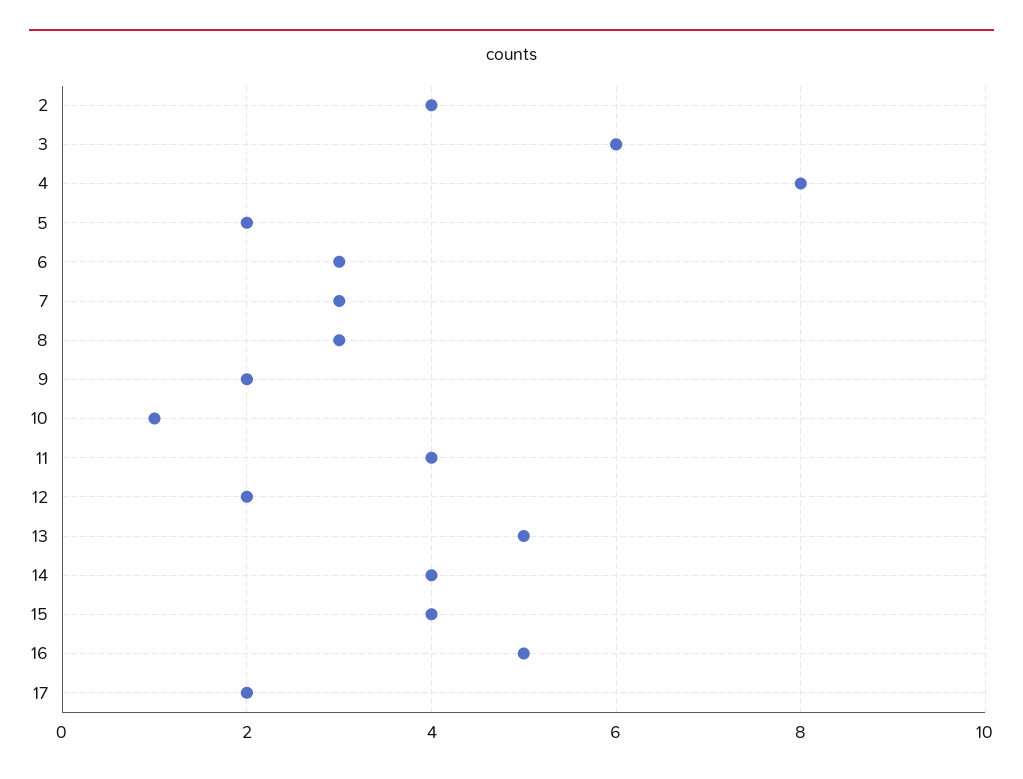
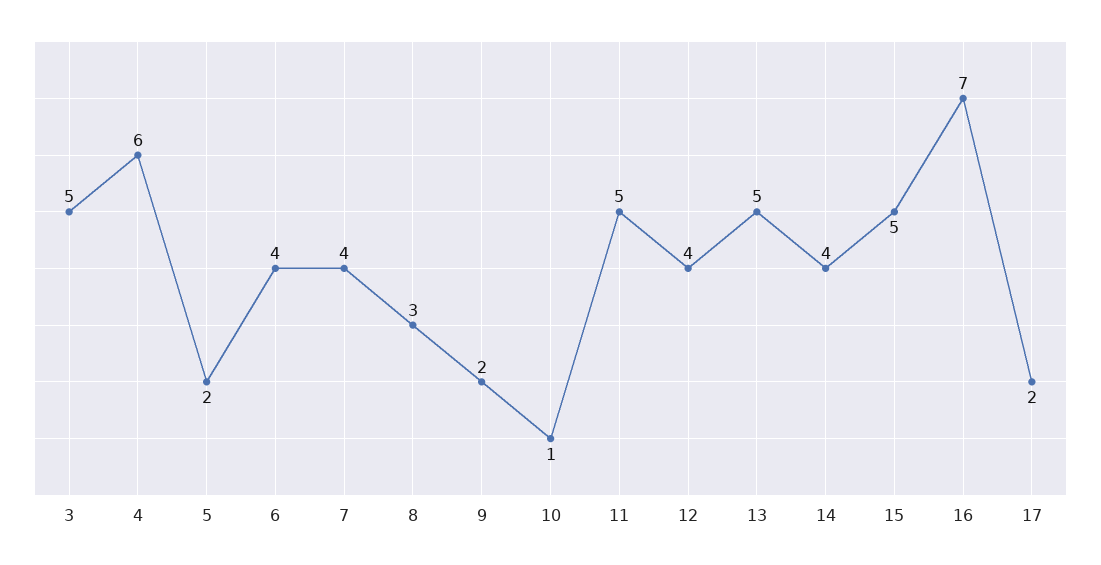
  {
-   "2": 4,
-   "3": 6,
+   "3": 5,
-   "4": 8,
+   "4": 6,
    "5": 2,
-   "6": 3,
+   "6": 4,
-   "7": 3,
+   "7": 4,
    "8": 3,
    "9": 2,
    "10": 1,
-   "11": 4,
+   "11": 5,
-   "12": 2,
+   "12": 4,
    "13": 5,
    "14": 4,
-   "15": 4,
+   "15": 5,
-   "16": 5,
+   "16": 7,
    "17": 2
  }

